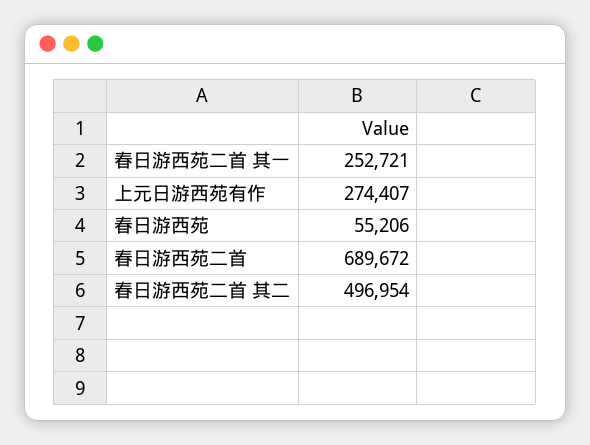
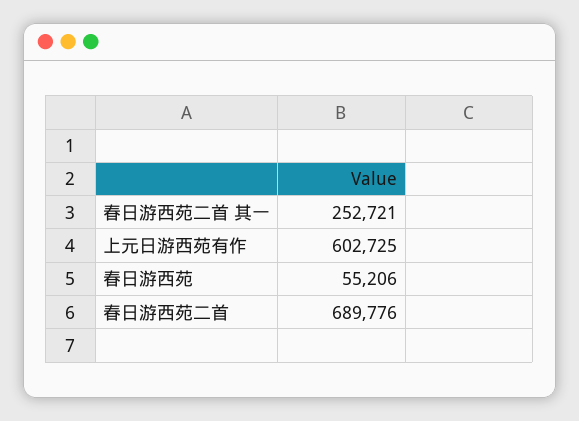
  {
    "春日游西苑二首 其一": 252721,
-   "上元日游西苑有作": 274407,
+   "上元日游西苑有作": 602725,
    "春日游西苑": 55206,
-   "春日游西苑二首": 689672,
+   "春日游西苑二首": 689776
-   "春日游西苑二首 其二": 496954
  }

